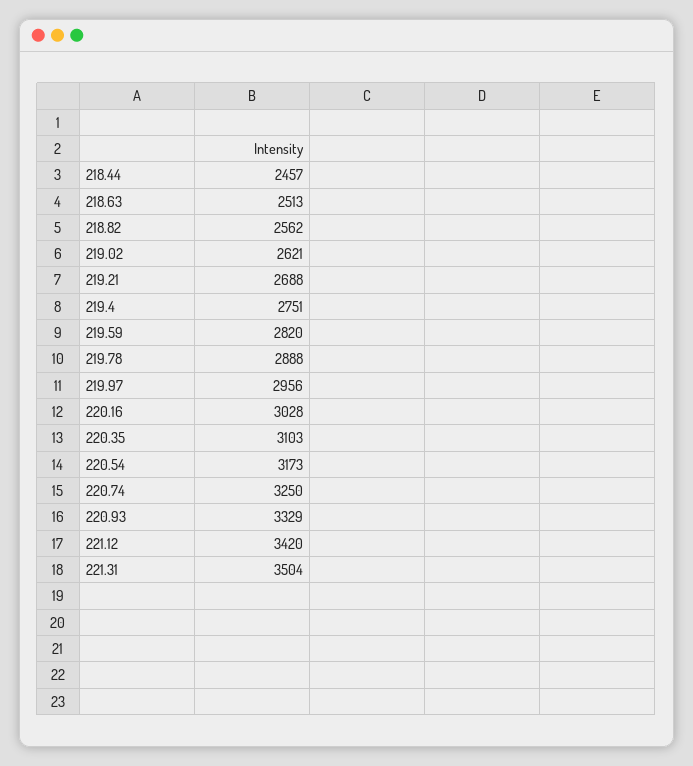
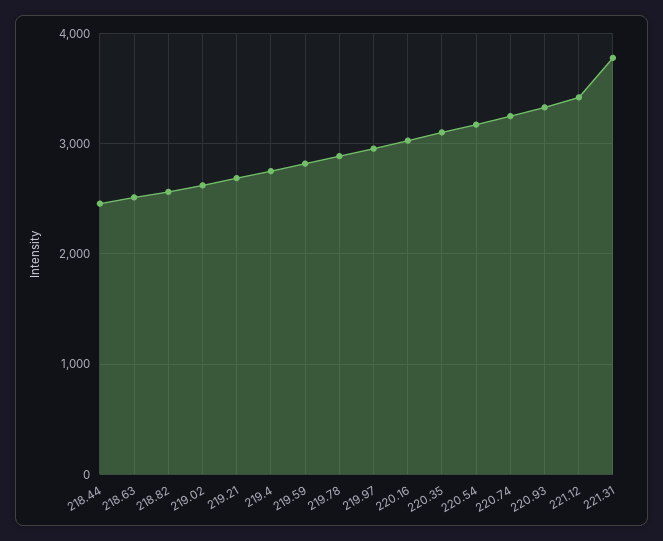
  {
    "218.44": 2457,
    "218.63": 2513,
    "218.82": 2562,
    "219.02": 2621,
    "219.21": 2688,
    "219.4": 2751,
    "219.59": 2820,
    "219.78": 2888,
    "219.97": 2956,
    "220.16": 3028,
    "220.35": 3103,
    "220.54": 3173,
    "220.74": 3250,
    "220.93": 3329,
    "221.12": 3420,
-   "221.31": 3504
+   "221.31": 3800
  }

